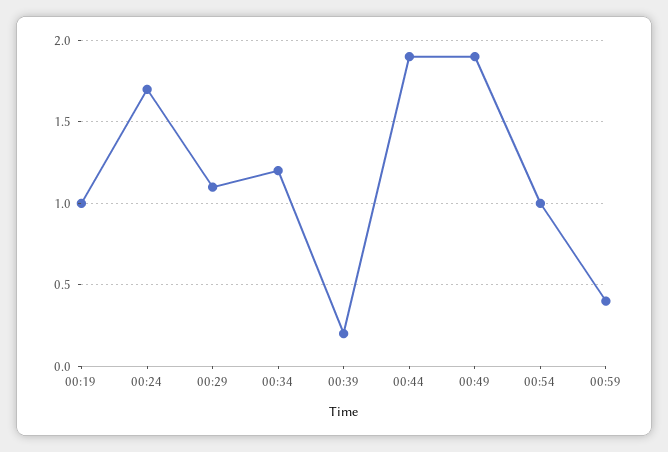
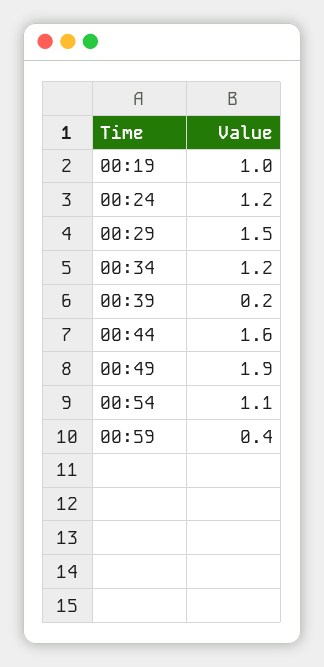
  {
    "00:19": 1,
-   "00:24": 1.7,
+   "00:24": 1.2,
-   "00:29": 1.1,
+   "00:29": 1.5,
    "00:34": 1.2,
    "00:39": 0.2,
-   "00:44": 1.9,
+   "00:44": 1.6,
    "00:49": 1.9,
-   "00:54": 1,
+   "00:54": 1.1,
    "00:59": 0.4
  }

